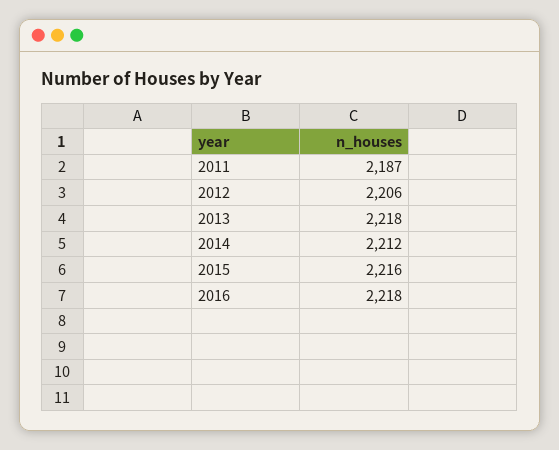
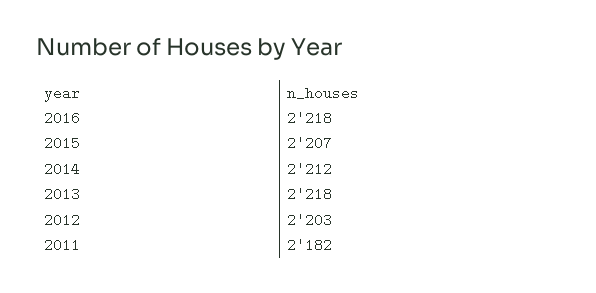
  {
-   "2011": 2187,
+   "2011": 2182,
-   "2012": 2206,
+   "2012": 2203,
    "2013": 2218,
    "2014": 2212,
-   "2015": 2216,
+   "2015": 2207,
    "2016": 2218
  }

